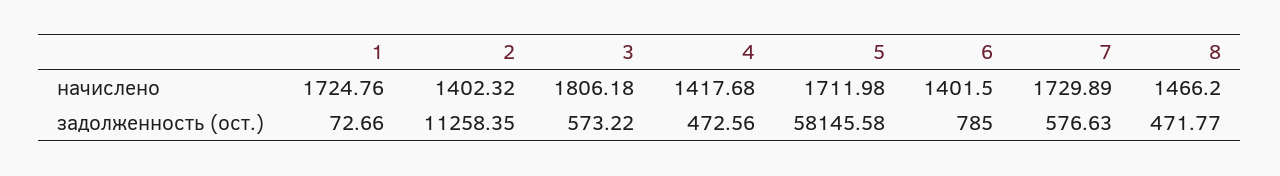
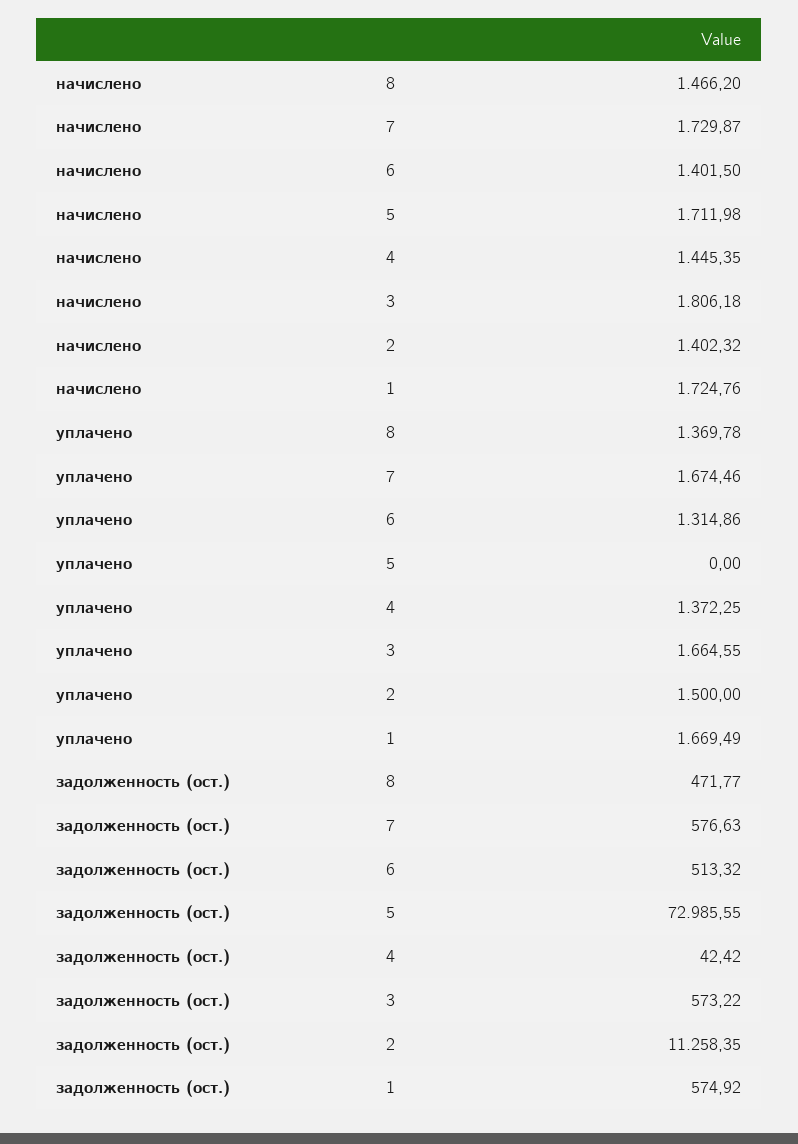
  {
    "1": {
      "начислено": 1724.76,
-     "задолженность (ост.)": 72.66
+     "задолженность (ост.)": 574.92,
+     "уплачено": 1669.49
    },
    "2": {
      "начислено": 1402.32,
-     "задолженность (ост.)": 11258.35
+     "задолженность (ост.)": 11258.35,
+     "уплачено": 1500
    },
    "3": {
      "начислено": 1806.18,
-     "задолженность (ост.)": 573.22
+     "задолженность (ост.)": 573.22,
+     "уплачено": 1664.55
    },
    "4": {
-     "начислено": 1417.68,
+     "начислено": 1445.35,
-     "задолженность (ост.)": 472.56
+     "задолженность (ост.)": 42.42,
+     "уплачено": 1372.25
    },
    "5": {
      "начислено": 1711.98,
-     "задолженность (ост.)": 58145.58
+     "задолженность (ост.)": 72985.55,
+     "уплачено": 0
    },
    "6": {
      "начислено": 1401.5,
-     "задолженность (ост.)": 785
+     "задолженность (ост.)": 513.32,
+     "уплачено": 1314.86
    },
    "7": {
-     "начислено": 1729.89,
+     "начислено": 1729.87,
-     "задолженность (ост.)": 576.63
+     "задолженность (ост.)": 576.63,
+     "уплачено": 1674.46
    },
    "8": {
      "начислено": 1466.2,
-     "задолженность (ост.)": 471.77
+     "задолженность (ост.)": 471.77,
+     "уплачено": 1369.78
    }
  }

